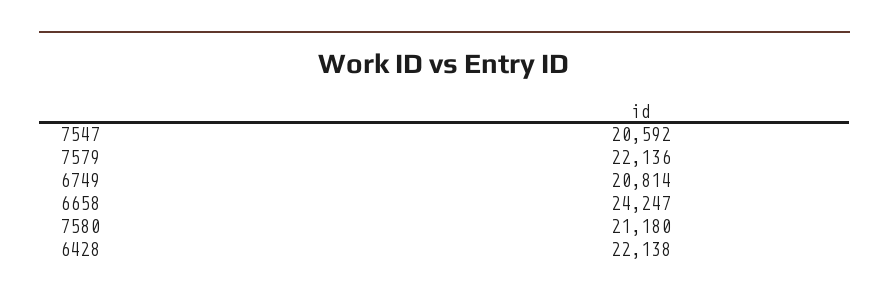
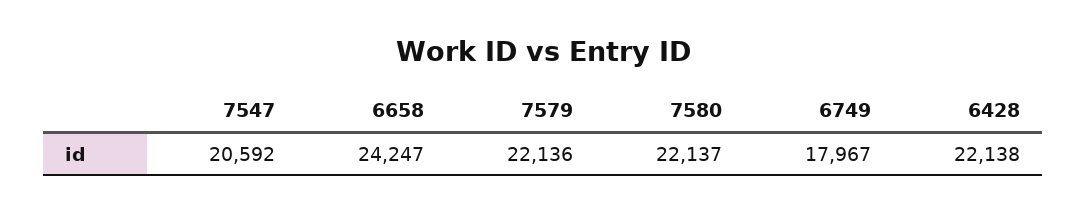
  {
    "7547": 20592,
    "7579": 22136,
-   "6749": 20814,
+   "6749": 17967,
    "6658": 24247,
-   "7580": 21180,
+   "7580": 22137,
    "6428": 22138
  }

